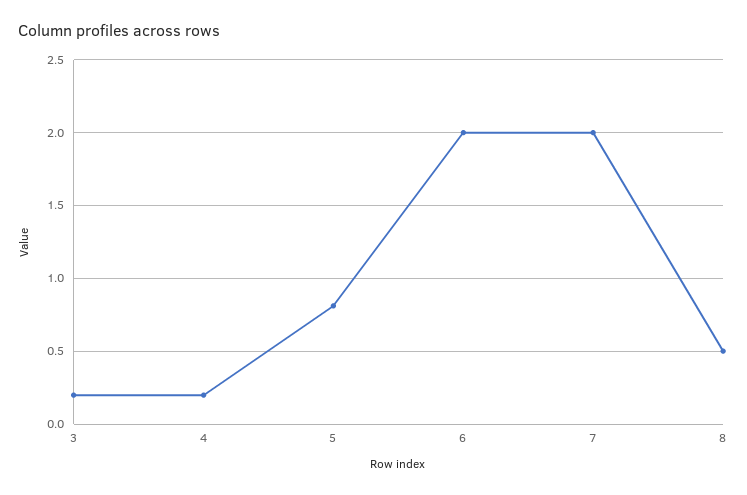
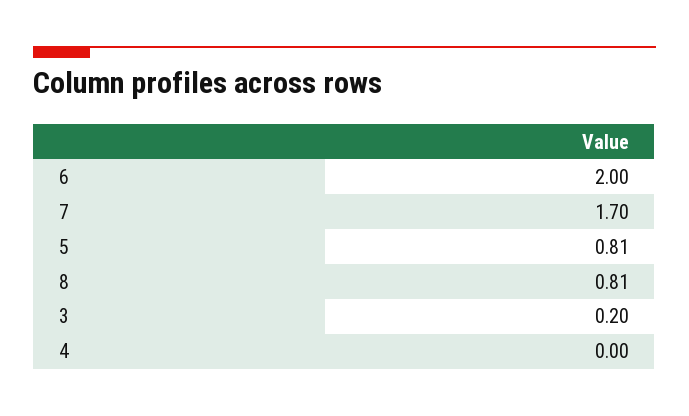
  {
    "3": 0.2,
-   "4": 0.2,
+   "4": 0,
    "5": 0.81,
    "6": 2,
-   "7": 2,
+   "7": 1.7,
-   "8": 0.5
+   "8": 0.81
  }

